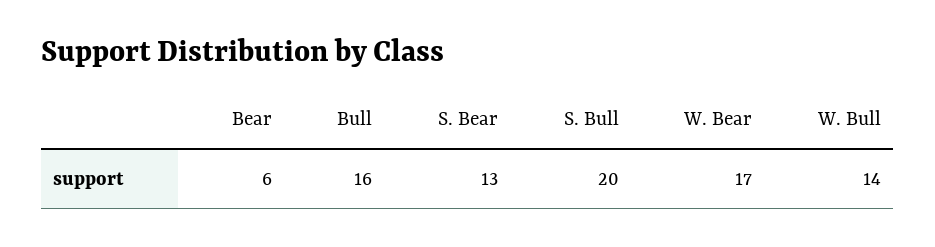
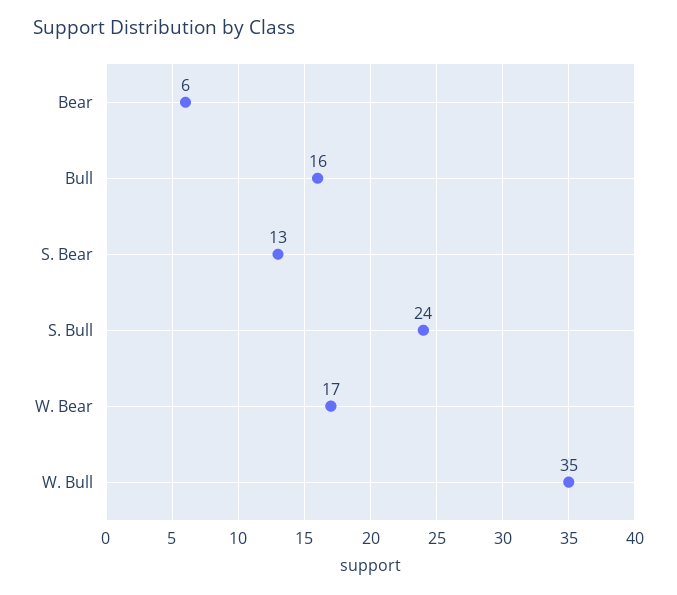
  {
    "Bear": 6,
    "Bull": 16,
    "S. Bear": 13,
-   "S. Bull": 20,
+   "S. Bull": 24,
    "W. Bear": 17,
-   "W. Bull": 14
+   "W. Bull": 35
  }

